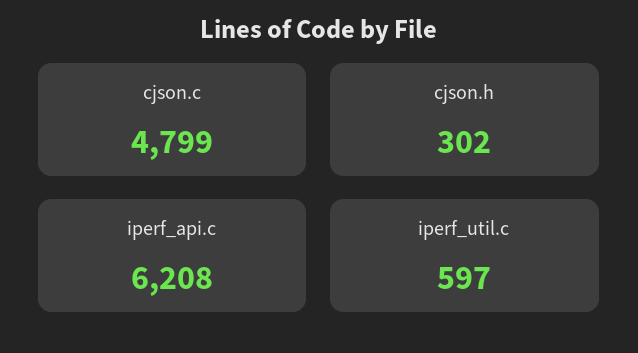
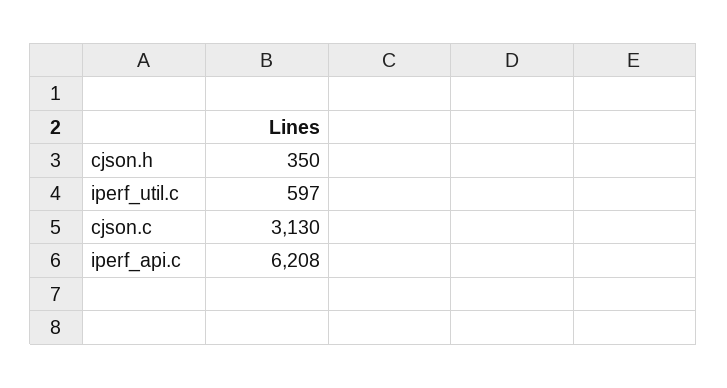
  {
-   "cjson.c": 4799,
+   "cjson.c": 3130,
-   "cjson.h": 302,
+   "cjson.h": 350,
    "iperf_api.c": 6208,
    "iperf_util.c": 597
  }

